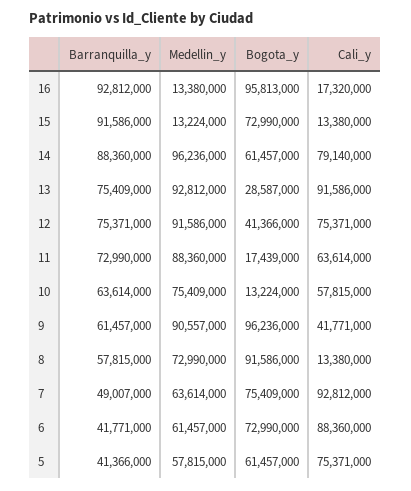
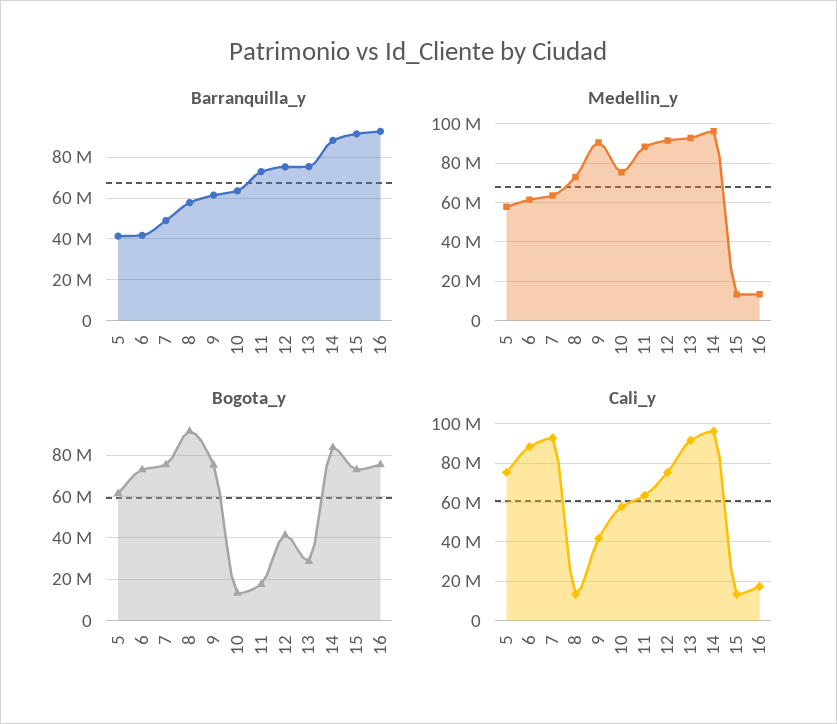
  {
    "Barranquilla_y": {
      "16": 92812000,
      "15": 91586000,
      "14": 88360000,
      "13": 75409000,
      "12": 75371000,
      "11": 72990000,
      "10": 63614000,
      "9": 61457000,
      "8": 57815000,
      "7": 49007000,
      "6": 41771000,
      "5": 41366000
    },
    "Medellin_y": {
      "16": 13380000,
      "15": 13224000,
      "14": 96236000,
      "13": 92812000,
      "12": 91586000,
      "11": 88360000,
      "10": 75409000,
      "9": 90557000,
      "8": 72990000,
      "7": 63614000,
      "6": 61457000,
      "5": 57815000
    },
    "Bogota_y": {
-     "16": 95813000,
+     "16": 75000000,
      "15": 72990000,
-     "14": 61457000,
+     "14": 85000000,
      "13": 28587000,
      "12": 41366000,
      "11": 17439000,
      "10": 13224000,
-     "9": 96236000,
+     "9": 75000000,
      "8": 91586000,
      "7": 75409000,
      "6": 72990000,
      "5": 61457000
    },
    "Cali_y": {
      "16": 17320000,
      "15": 13380000,
-     "14": 79140000,
+     "14": 95000000,
      "13": 91586000,
      "12": 75371000,
      "11": 63614000,
      "10": 57815000,
      "9": 41771000,
      "8": 13380000,
      "7": 92812000,
      "6": 88360000,
      "5": 75371000
    }
  }

